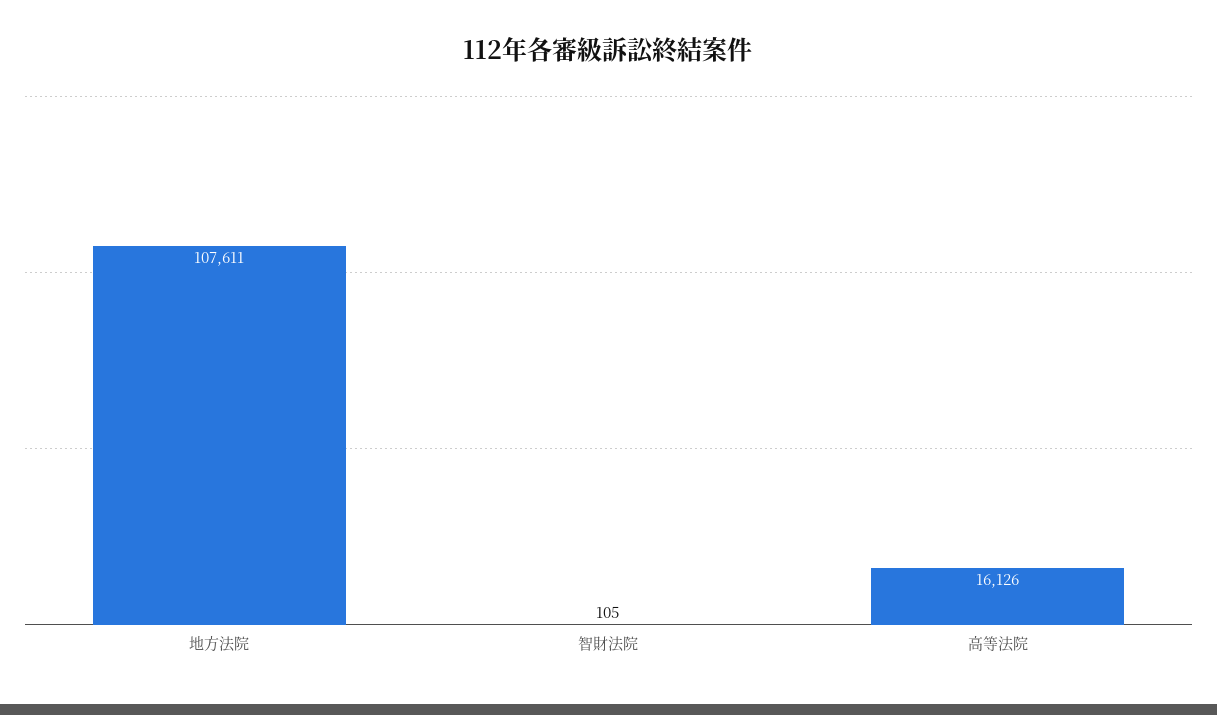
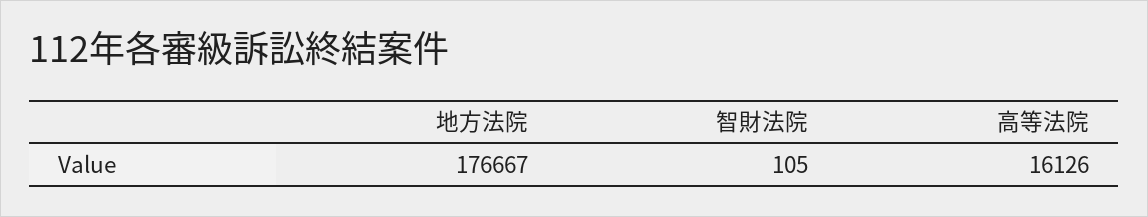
  {
-   "地方法院": 107611,
+   "地方法院": 176667,
    "智財法院": 105,
    "高等法院": 16126
  }

